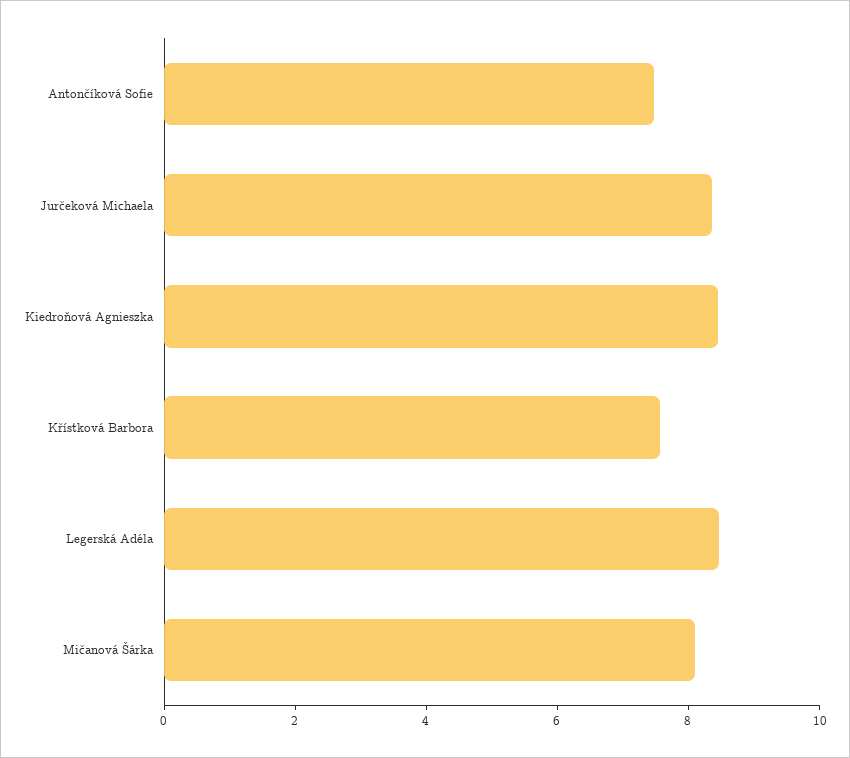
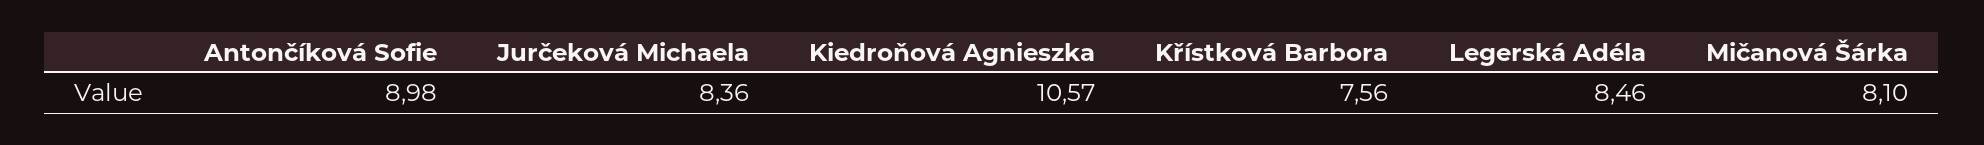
  {
-   "Antončíková Sofie": 7.5,
+   "Antončíková Sofie": 8.98,
    "Jurčeková Michaela": 8.36,
-   "Kiedroňová Agnieszka": 8.5,
+   "Kiedroňová Agnieszka": 10.57,
    "Křístková Barbora": 7.56,
    "Legerská Adéla": 8.46,
    "Mičanová Šárka": 8.1
  }

